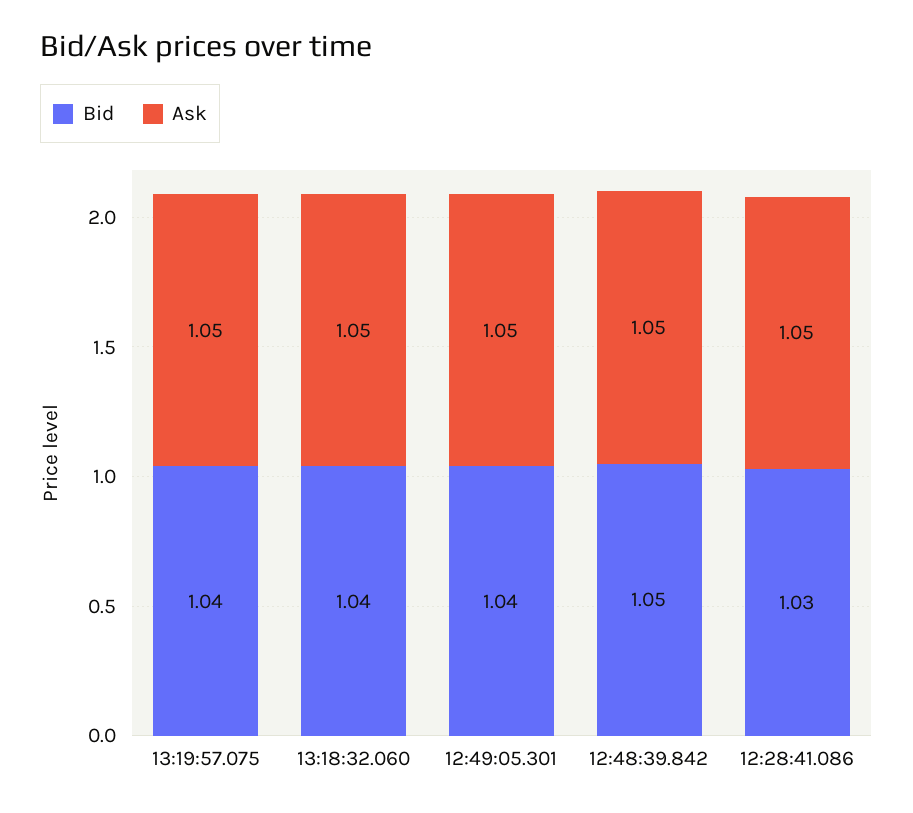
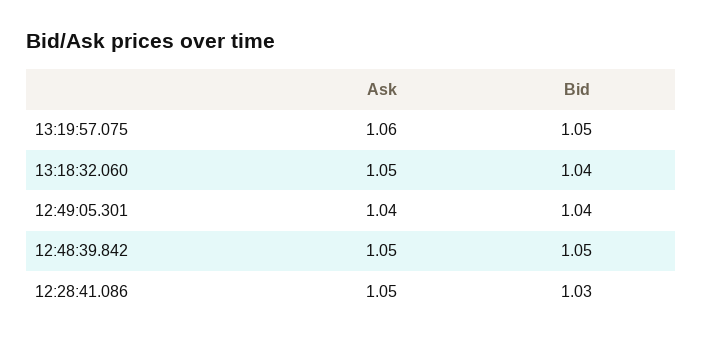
  {
    "Bid": {
-     "13:19:57.075": 1.04,
+     "13:19:57.075": 1.05,
      "13:18:32.060": 1.04,
      "12:49:05.301": 1.04,
      "12:48:39.842": 1.05,
      "12:28:41.086": 1.03
    },
    "Ask": {
-     "13:19:57.075": 1.05,
+     "13:19:57.075": 1.06,
      "13:18:32.060": 1.05,
-     "12:49:05.301": 1.05,
+     "12:49:05.301": 1.04,
      "12:48:39.842": 1.05,
      "12:28:41.086": 1.05
    }
  }

